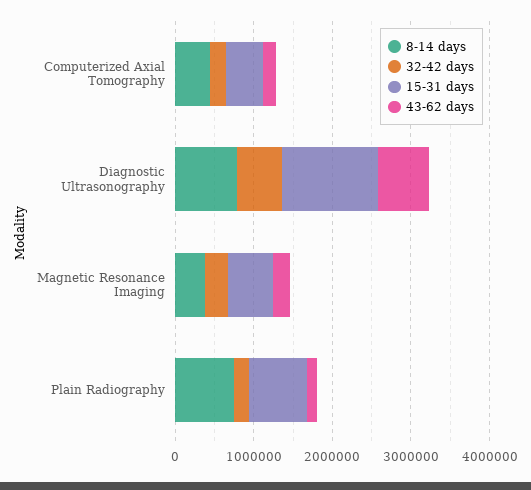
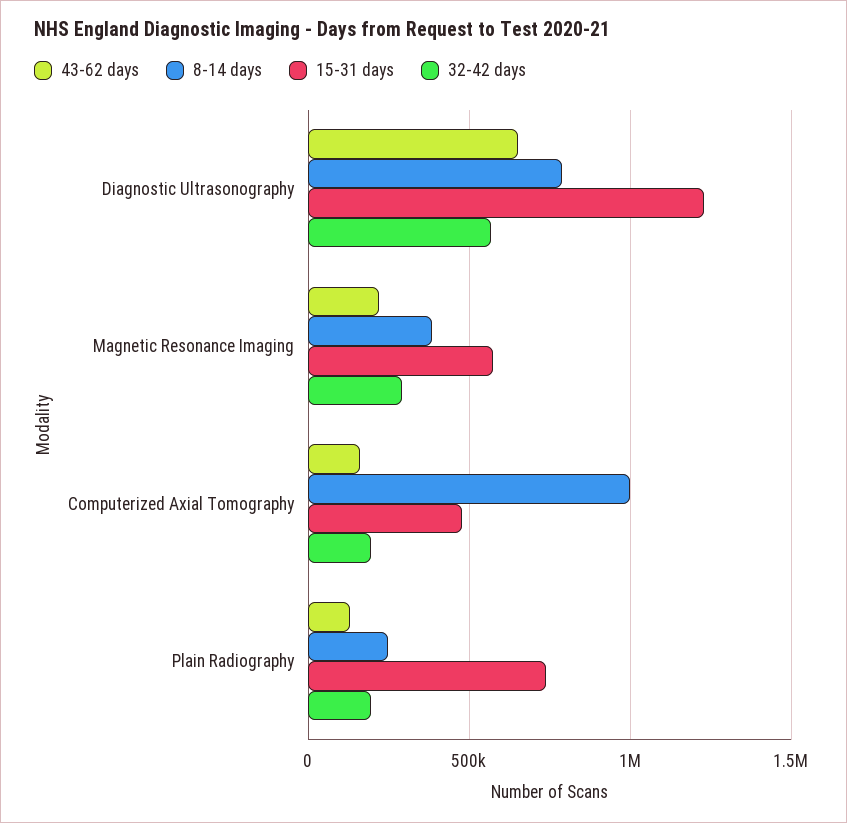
  {
    "8-14 days": {
-     "Computerized Axial Tomography": 400000,
+     "Computerized Axial Tomography": 1000000,
      "Diagnostic Ultrasonography": 800000,
      "Magnetic Resonance Imaging": 400000,
-     "Plain Radiography": 800000
+     "Plain Radiography": 250000
    },
    "32-42 days": {
      "Computerized Axial Tomography": 200000,
      "Diagnostic Ultrasonography": 550000,
      "Magnetic Resonance Imaging": 300000,
      "Plain Radiography": 200000
    },
    "15-31 days": {
      "Computerized Axial Tomography": 500000,
      "Diagnostic Ultrasonography": 1250000,
      "Magnetic Resonance Imaging": 550000,
      "Plain Radiography": 750000
    },
    "43-62 days": {
      "Computerized Axial Tomography": 150000,
      "Diagnostic Ultrasonography": 650000,
      "Magnetic Resonance Imaging": 200000,
      "Plain Radiography": 150000
    }
  }

